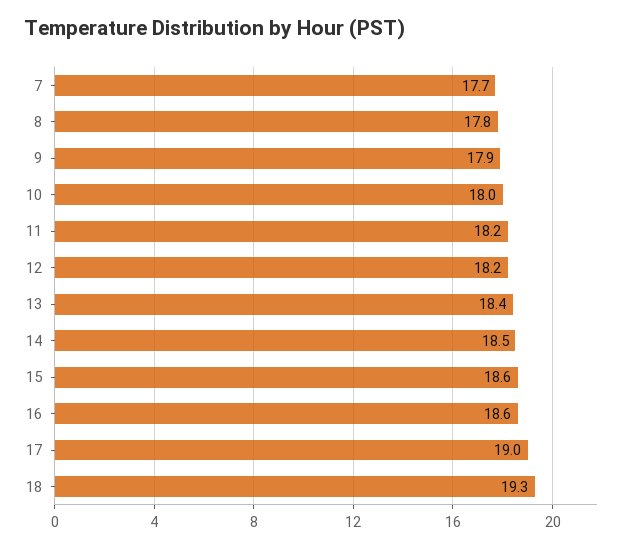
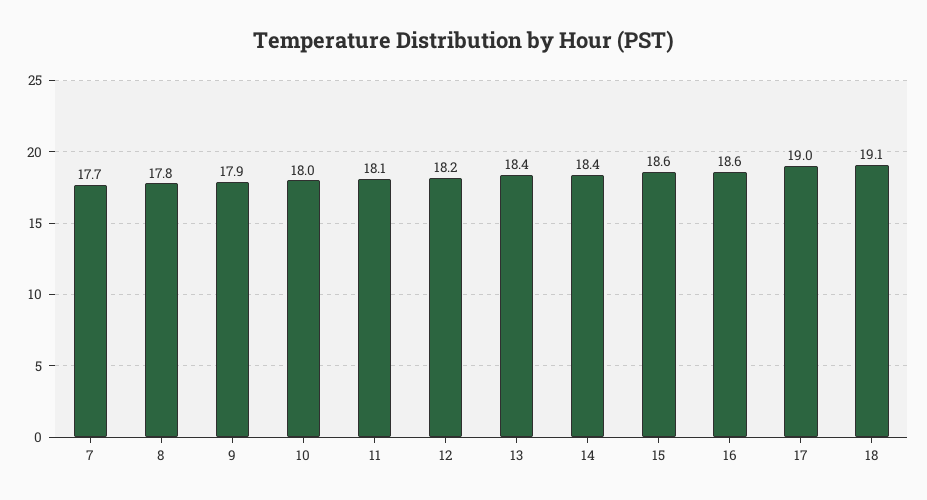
  {
    "7": 17.7,
    "8": 17.8,
    "9": 17.9,
    "10": 18,
-   "11": 18.2,
+   "11": 18.1,
    "12": 18.2,
    "13": 18.4,
-   "14": 18.5,
+   "14": 18.4,
    "15": 18.6,
    "16": 18.6,
    "17": 19,
-   "18": 19.3
+   "18": 19.1
  }

